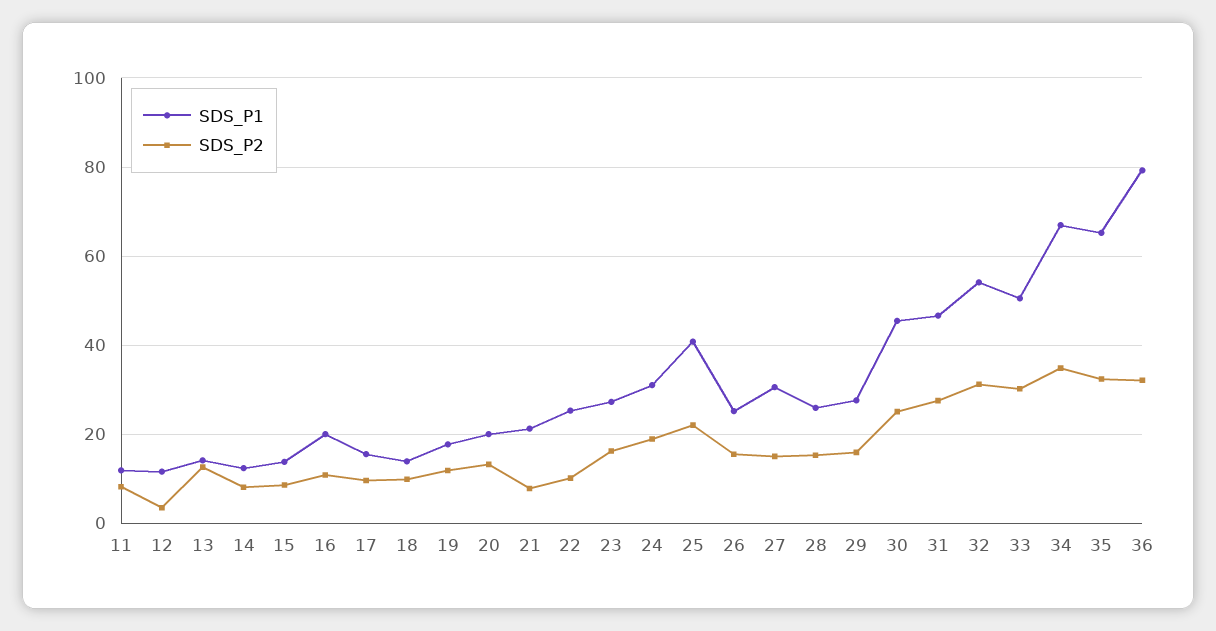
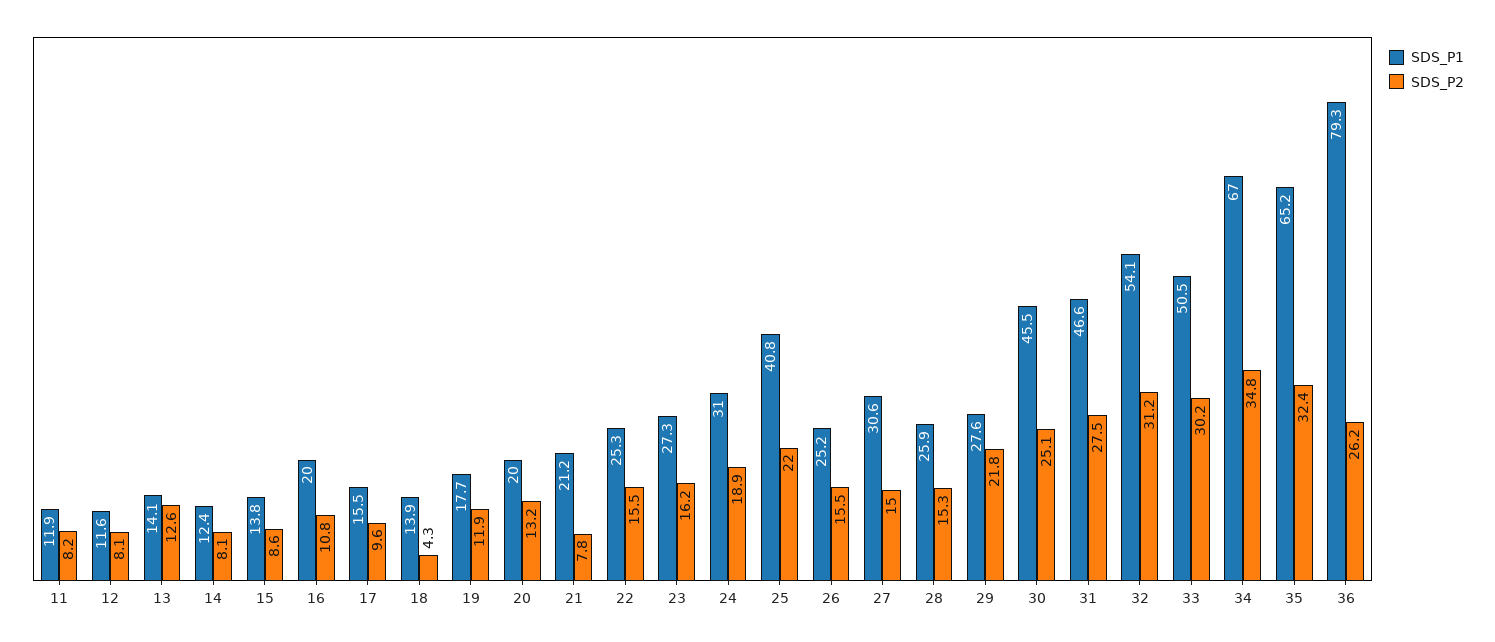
  {
    "SDS_P1": {
      "11": 11.9,
      "12": 11.6,
      "13": 14.1,
      "14": 12.4,
      "15": 13.8,
      "16": 20,
      "17": 15.5,
      "18": 13.9,
      "19": 17.7,
      "20": 20,
      "21": 21.2,
      "22": 25.3,
      "23": 27.3,
      "24": 31,
      "25": 40.8,
      "26": 25.2,
      "27": 30.6,
      "28": 25.9,
      "29": 27.6,
      "30": 45.5,
      "31": 46.6,
      "32": 54.1,
      "33": 50.5,
      "34": 67,
      "35": 65.2,
      "36": 79.3
    },
    "SDS_P2": {
      "11": 8.2,
-     "12": 4,
+     "12": 8.1,
      "13": 12.6,
      "14": 8.1,
      "15": 8.6,
      "16": 10.8,
      "17": 9.6,
-     "18": 10,
+     "18": 4.3,
      "19": 11.9,
      "20": 13.2,
      "21": 7.8,
-     "22": 10,
+     "22": 15.5,
      "23": 16.2,
      "24": 18.9,
      "25": 22,
      "26": 15.5,
      "27": 15,
      "28": 15.3,
-     "29": 16,
+     "29": 21.8,
      "30": 25.1,
      "31": 27.5,
      "32": 31.2,
      "33": 30.2,
      "34": 34.8,
      "35": 32.4,
-     "36": 32
+     "36": 26.2
    }
  }

